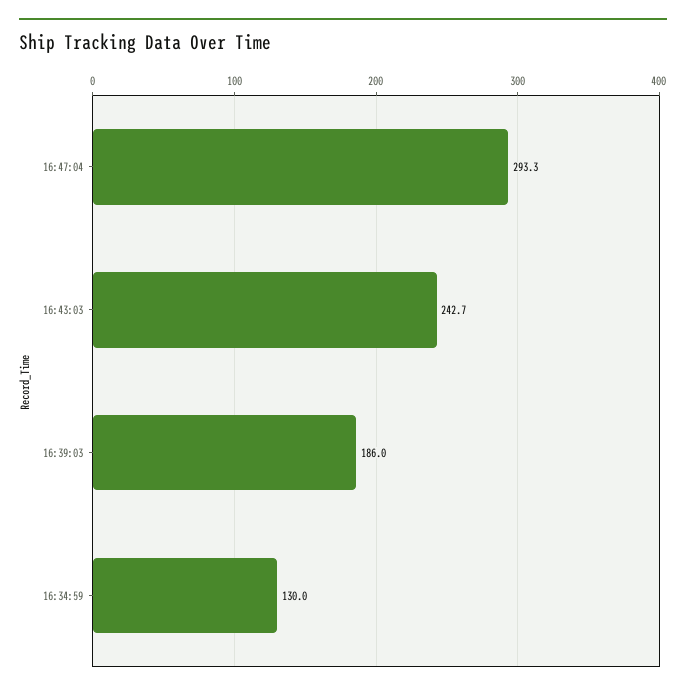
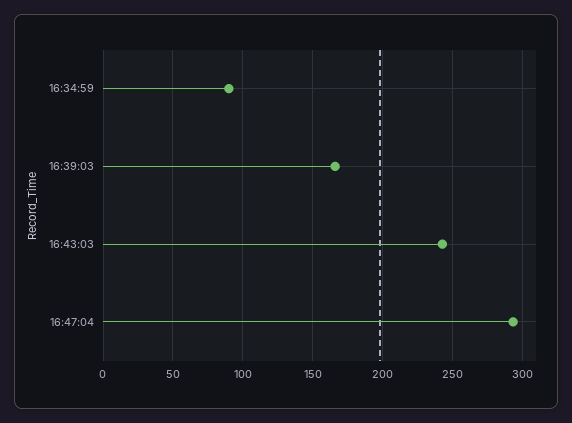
  {
    "16:47:04": 293.3,
    "16:43:03": 242.7,
-   "16:39:03": 186,
+   "16:39:03": 165,
-   "16:34:59": 130
+   "16:34:59": 90
  }

